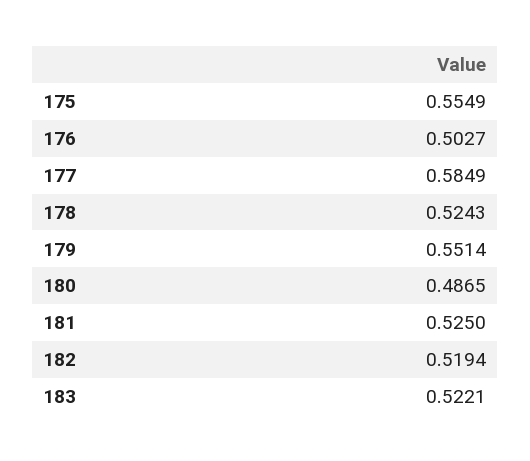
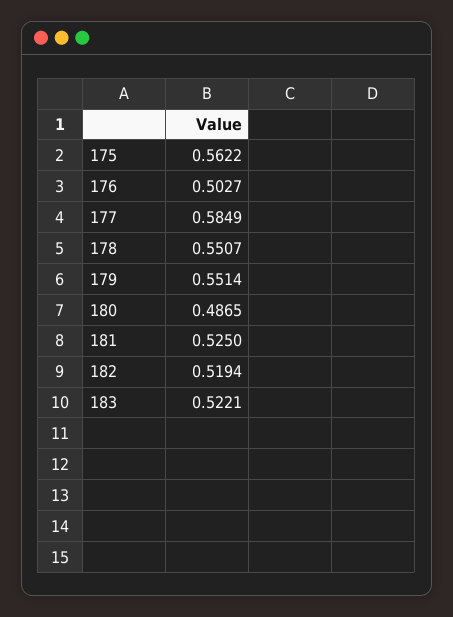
  {
-   "175": 0.5549,
+   "175": 0.5622,
    "176": 0.5027,
    "177": 0.5849,
-   "178": 0.5243,
+   "178": 0.5507,
    "179": 0.5514,
    "180": 0.4865,
    "181": 0.525,
    "182": 0.5194,
    "183": 0.5221
  }

